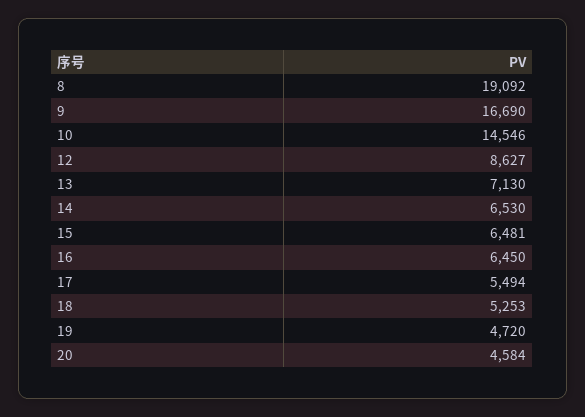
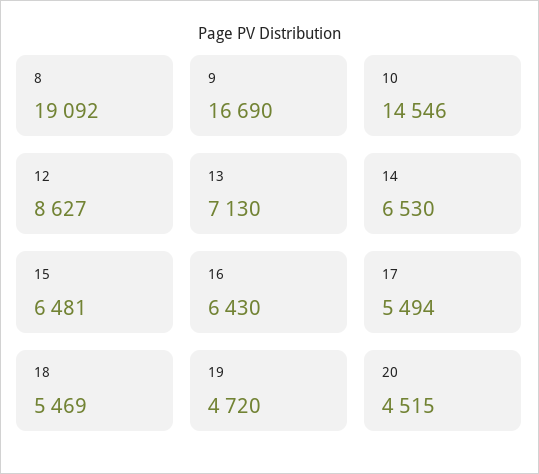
  {
    "8": 19092,
    "9": 16690,
    "10": 14546,
    "12": 8627,
    "13": 7130,
    "14": 6530,
    "15": 6481,
-   "16": 6450,
+   "16": 6430,
    "17": 5494,
-   "18": 5253,
+   "18": 5469,
    "19": 4720,
-   "20": 4584
+   "20": 4515
  }

